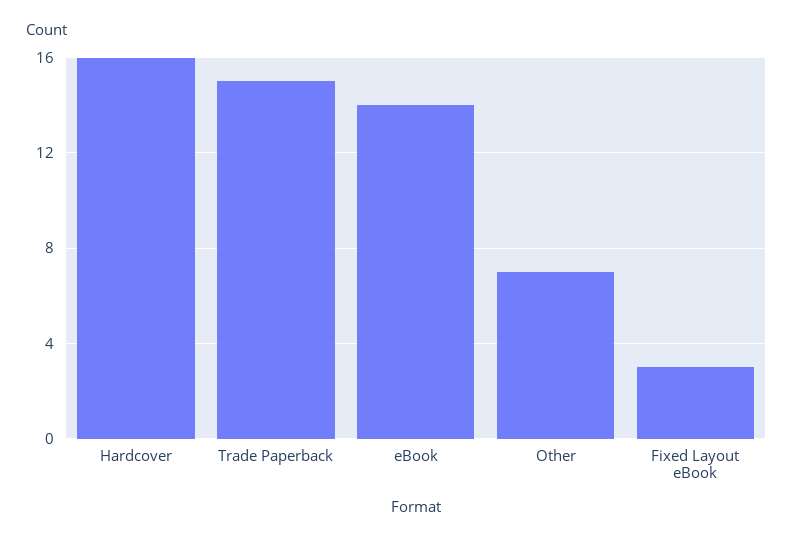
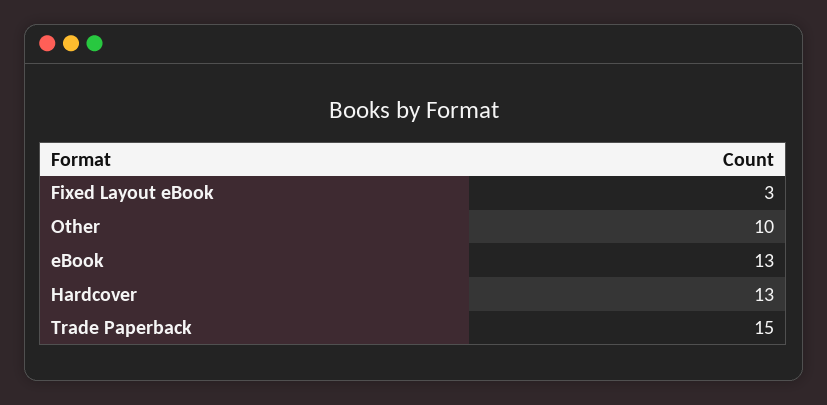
  {
-   "Hardcover": 16,
+   "Hardcover": 13,
    "Trade Paperback": 15,
-   "eBook": 14,
+   "eBook": 13,
-   "Other": 7,
+   "Other": 10,
    "Fixed Layout eBook": 3
  }

